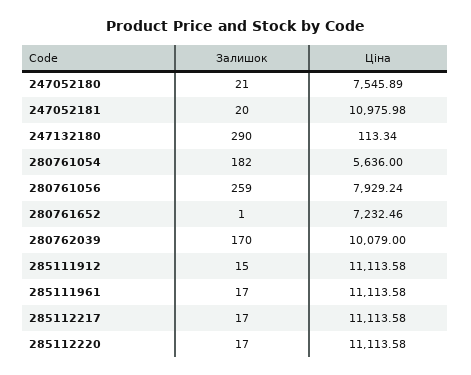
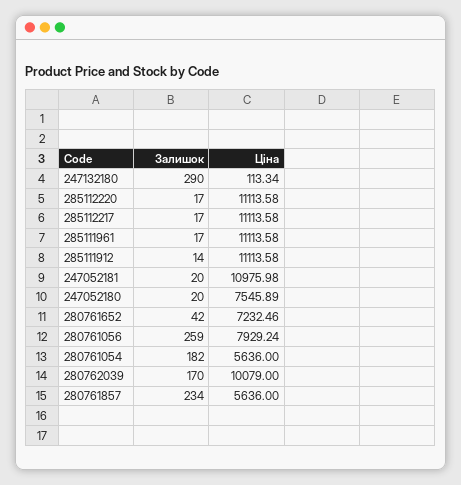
  {
    "Залишок": {
-     "247052180": 21,
+     "247052180": 20,
      "247052181": 20,
      "247132180": 290,
      "280761054": 182,
      "280761056": 259,
-     "280761652": 1,
+     "280761652": 42,
      "280762039": 170,
-     "285111912": 15,
+     "285111912": 14,
      "285111961": 17,
      "285112217": 17,
-     "285112220": 17
+     "285112220": 17,
+     "280761857": 234
    },
    "Ціна": {
      "247052180": 7545.89,
      "247052181": 10975.98,
      "247132180": 113.34,
      "280761054": 5636,
      "280761056": 7929.24,
      "280761652": 7232.46,
      "280762039": 10079,
      "285111912": 11113.58,
      "285111961": 11113.58,
      "285112217": 11113.58,
-     "285112220": 11113.58
+     "285112220": 11113.58,
+     "280761857": 5636
    }
  }

